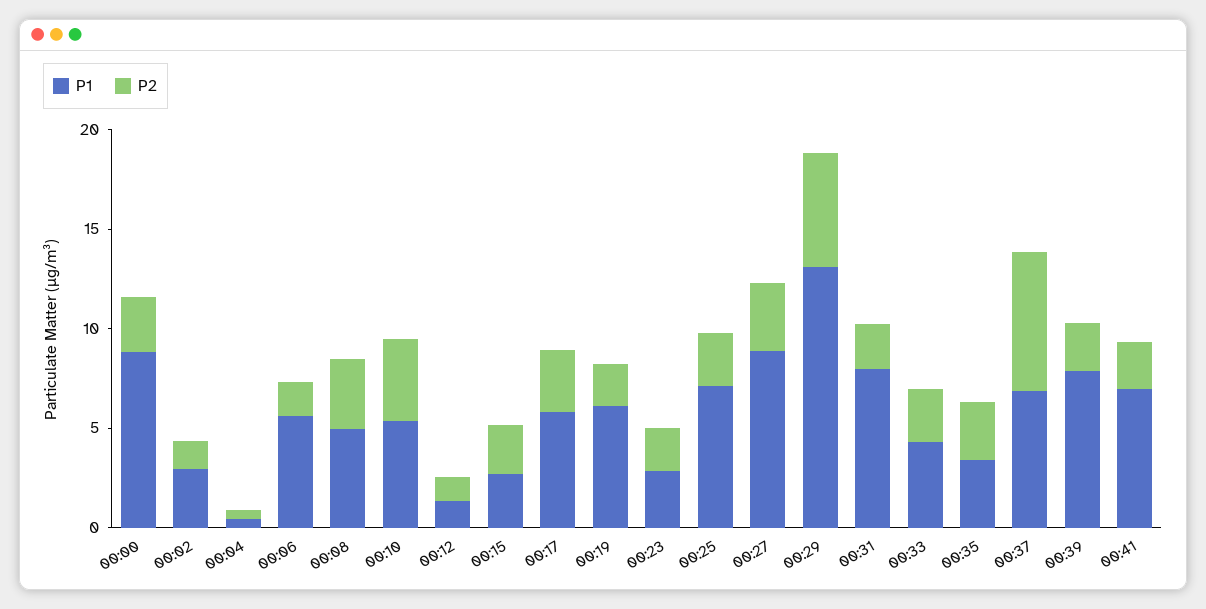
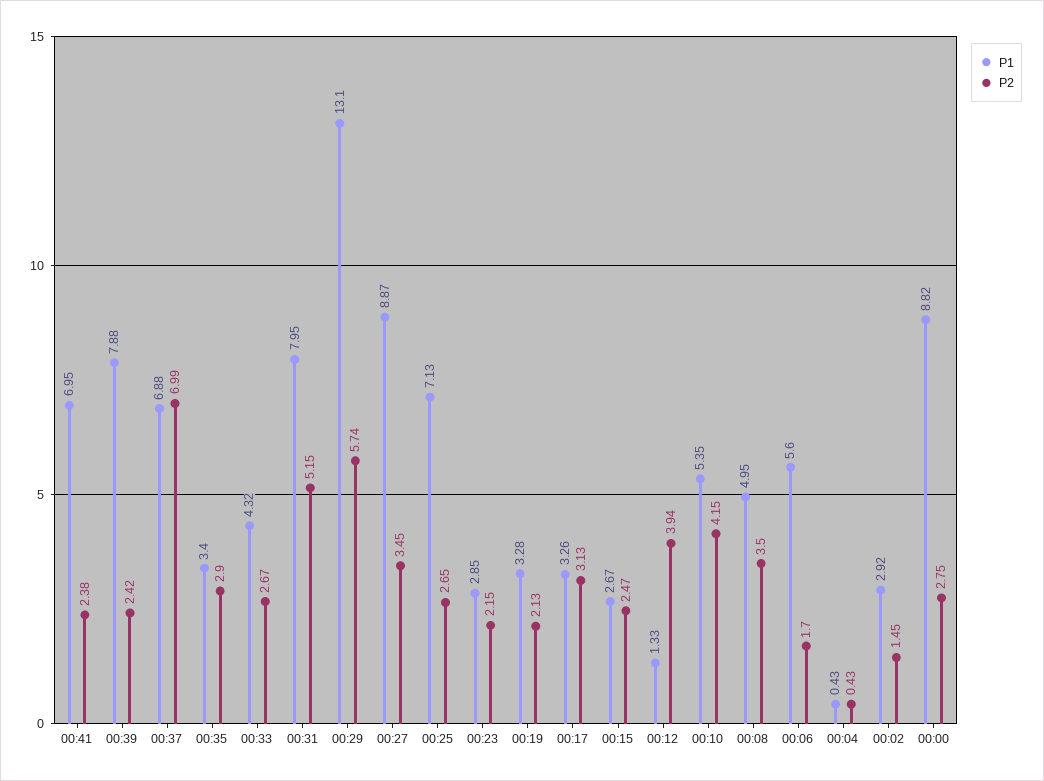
  {
    "P1": {
      "00:00": 8.82,
      "00:02": 2.92,
      "00:04": 0.43,
      "00:06": 5.6,
      "00:08": 4.95,
      "00:10": 5.35,
      "00:12": 1.33,
      "00:15": 2.67,
-     "00:17": 6,
+     "00:17": 3.26,
-     "00:19": 6,
+     "00:19": 3.28,
      "00:23": 2.85,
      "00:25": 7.13,
      "00:27": 8.87,
      "00:29": 13.1,
      "00:31": 7.95,
      "00:33": 4.32,
      "00:35": 3.4,
      "00:37": 6.88,
      "00:39": 7.88,
      "00:41": 6.95
    },
    "P2": {
      "00:00": 2.75,
      "00:02": 1.45,
      "00:04": 0.43,
      "00:06": 1.7,
      "00:08": 3.5,
      "00:10": 4.15,
-     "00:12": 1,
+     "00:12": 3.94,
      "00:15": 2.47,
      "00:17": 3.13,
      "00:19": 2.13,
      "00:23": 2.15,
      "00:25": 2.65,
      "00:27": 3.45,
      "00:29": 5.74,
-     "00:31": 2,
+     "00:31": 5.15,
      "00:33": 2.67,
      "00:35": 2.9,
      "00:37": 6.99,
      "00:39": 2.42,
      "00:41": 2.38
    }
  }

